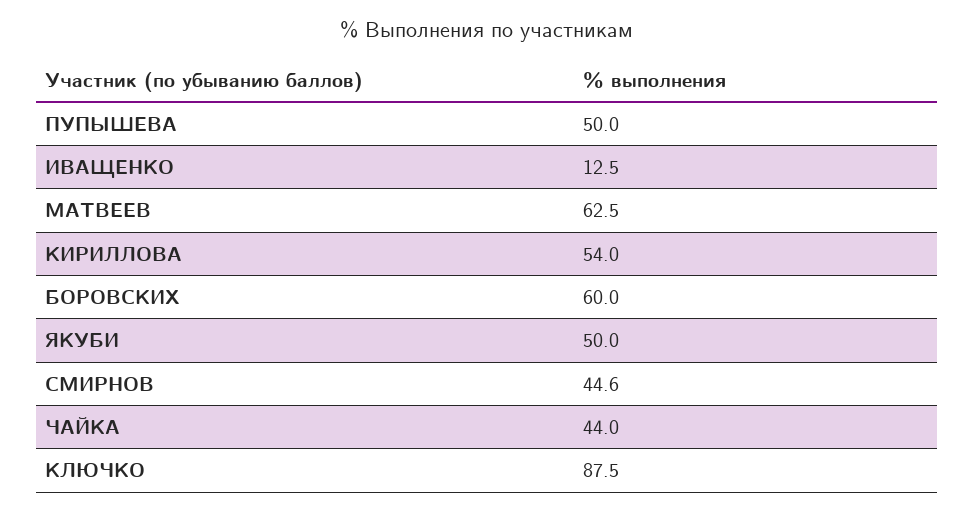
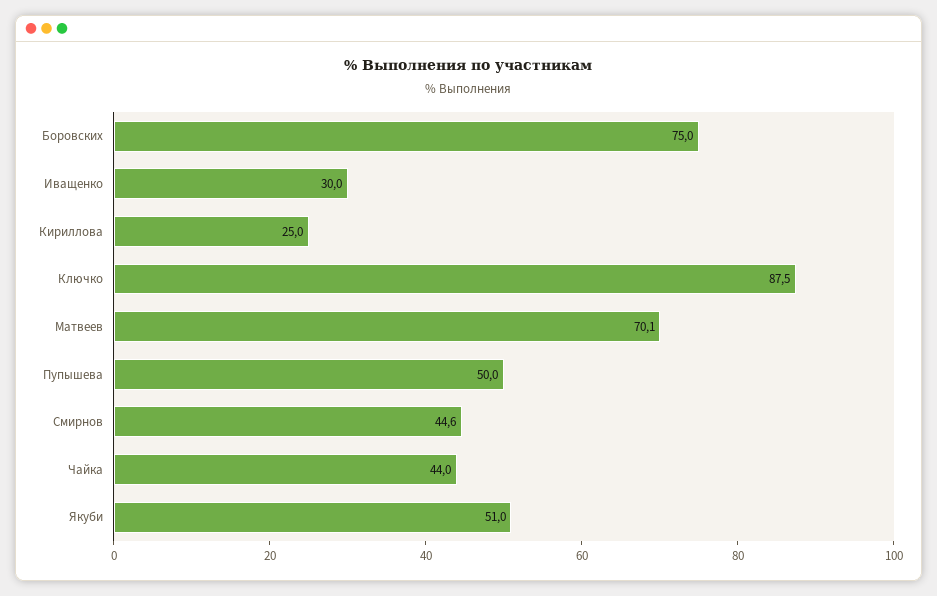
  {
    "ПУПЫШЕВА": 50,
-   "ИВАЩЕНКО": 12.5,
+   "ИВАЩЕНКО": 30,
-   "МАТВЕЕВ": 62.5,
+   "МАТВЕЕВ": 70.1,
-   "КИРИЛЛОВА": 54,
+   "КИРИЛЛОВА": 25,
-   "БОРОВСКИХ": 60,
+   "БОРОВСКИХ": 75,
-   "ЯКУБИ": 50,
+   "ЯКУБИ": 51,
    "СМИРНОВ": 44.6,
    "ЧАЙКА": 44,
    "КЛЮЧКО": 87.5
  }

